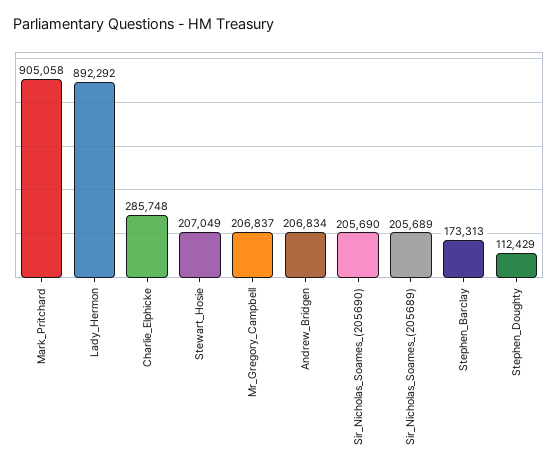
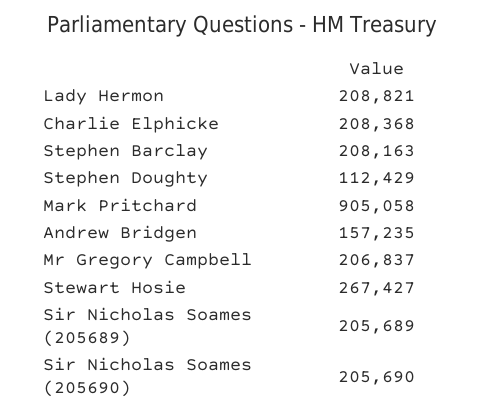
  {
    "Mark_Pritchard": 905058,
-   "Lady_Hermon": 892292,
+   "Lady_Hermon": 208821,
-   "Charlie_Elphicke": 285748,
+   "Charlie_Elphicke": 208368,
-   "Stewart_Hosie": 207049,
+   "Stewart_Hosie": 267427,
    "Mr_Gregory_Campbell": 206837,
-   "Andrew_Bridgen": 206834,
+   "Andrew_Bridgen": 157235,
    "Sir_Nicholas_Soames_(205690)": 205690,
    "Sir_Nicholas_Soames_(205689)": 205689,
-   "Stephen_Barclay": 173313,
+   "Stephen_Barclay": 208163,
    "Stephen_Doughty": 112429
  }

